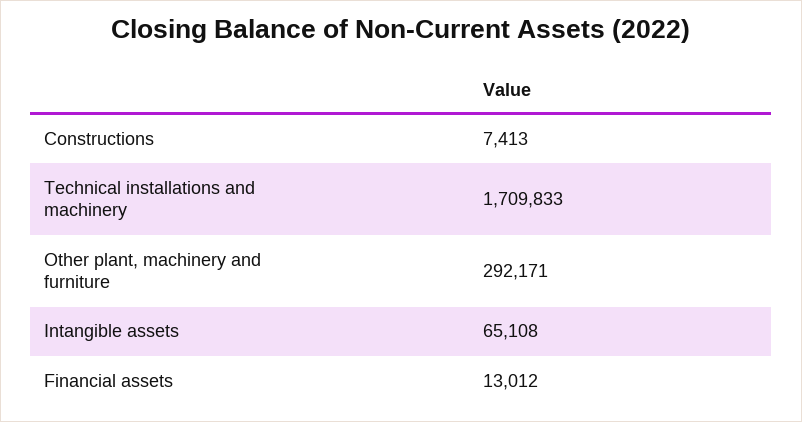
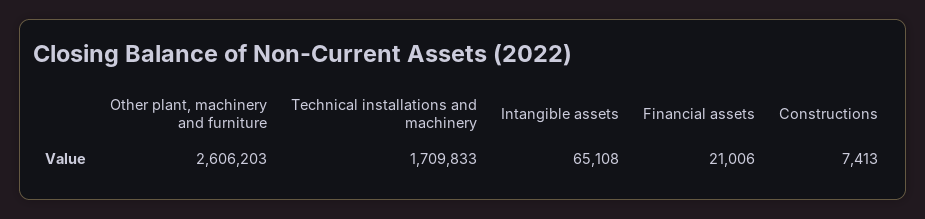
  {
    "Constructions": 7413,
    "Technical installations and machinery": 1709833,
-   "Other plant, machinery and furniture": 292171,
+   "Other plant, machinery and furniture": 2606203,
    "Intangible assets": 65108,
-   "Financial assets": 13012
+   "Financial assets": 21006
  }

